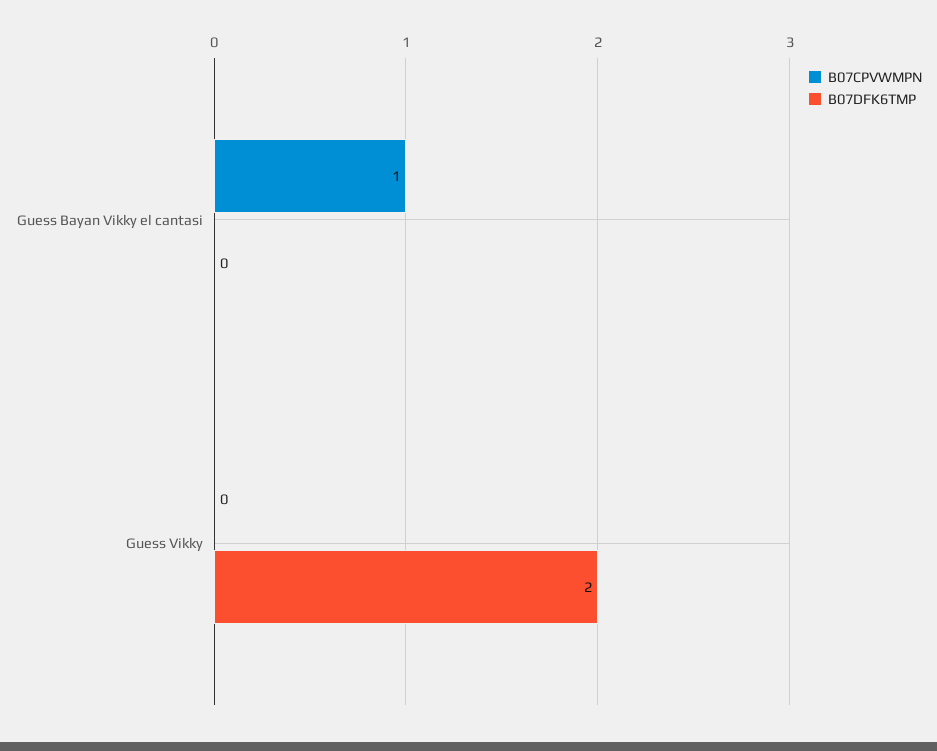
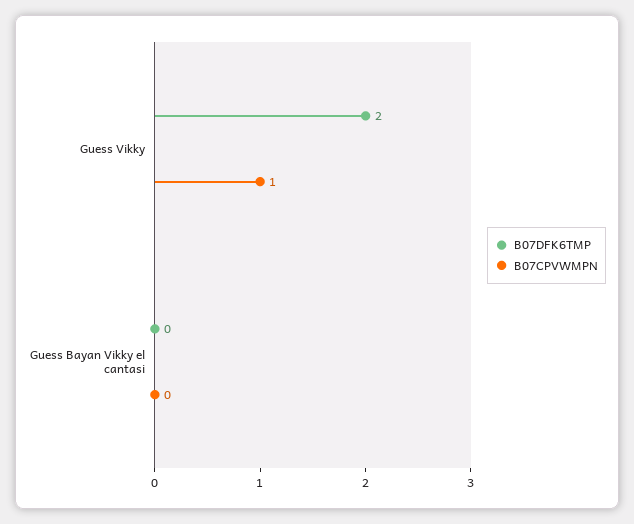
  {
    "B07CPVWMPN": {
-     "Guess Bayan Vikky el cantasi": 1,
+     "Guess Bayan Vikky el cantasi": 0,
-     "Guess Vikky": 0
+     "Guess Vikky": 1
    },
    "B07DFK6TMP": {
      "Guess Bayan Vikky el cantasi": 0,
      "Guess Vikky": 2
    }
  }

